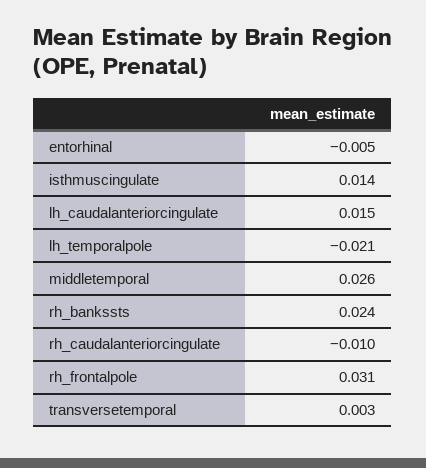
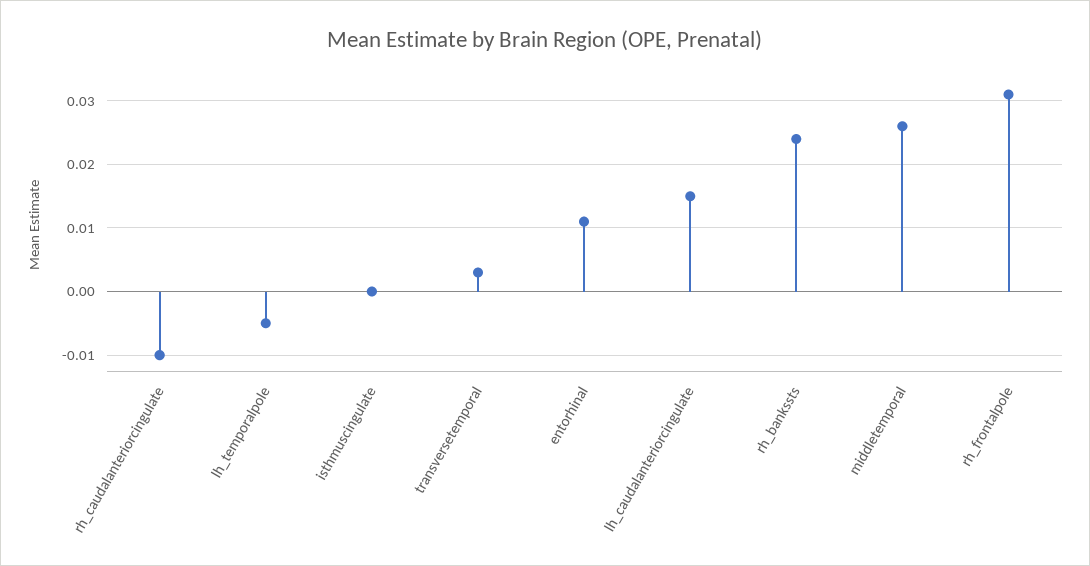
  {
-   "entorhinal": -0.005,
+   "entorhinal": 0.011,
-   "isthmuscingulate": 0.014,
+   "isthmuscingulate": 0,
    "lh_caudalanteriorcingulate": 0.015,
-   "lh_temporalpole": -0.021,
+   "lh_temporalpole": -0.005,
    "middletemporal": 0.026,
    "rh_bankssts": 0.024,
    "rh_caudalanteriorcingulate": -0.01,
    "rh_frontalpole": 0.031,
    "transversetemporal": 0.003
  }

